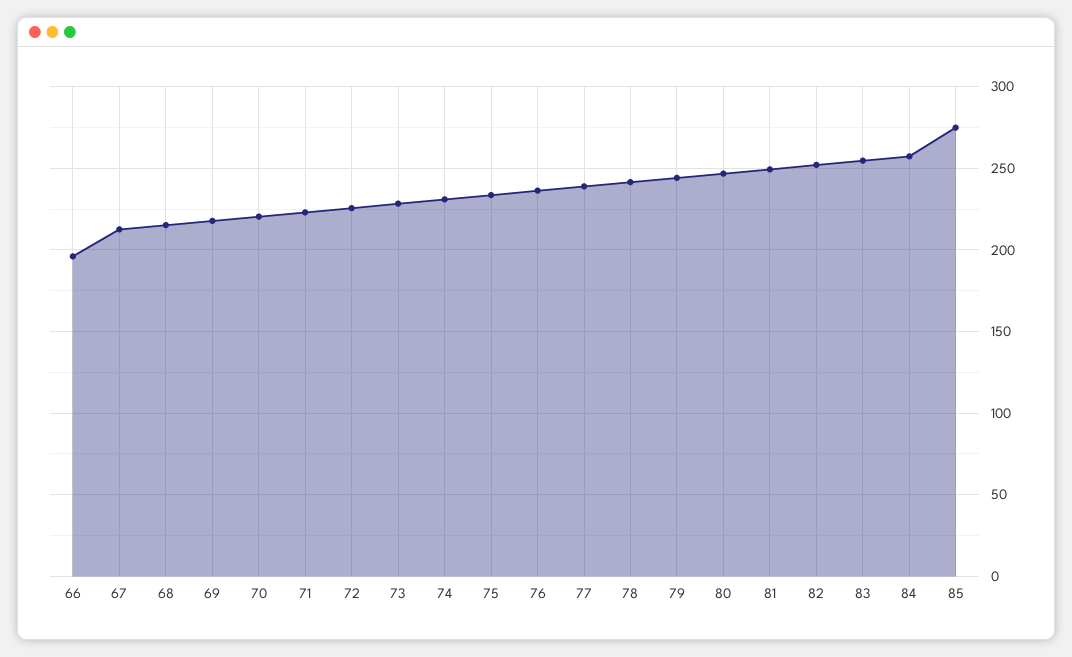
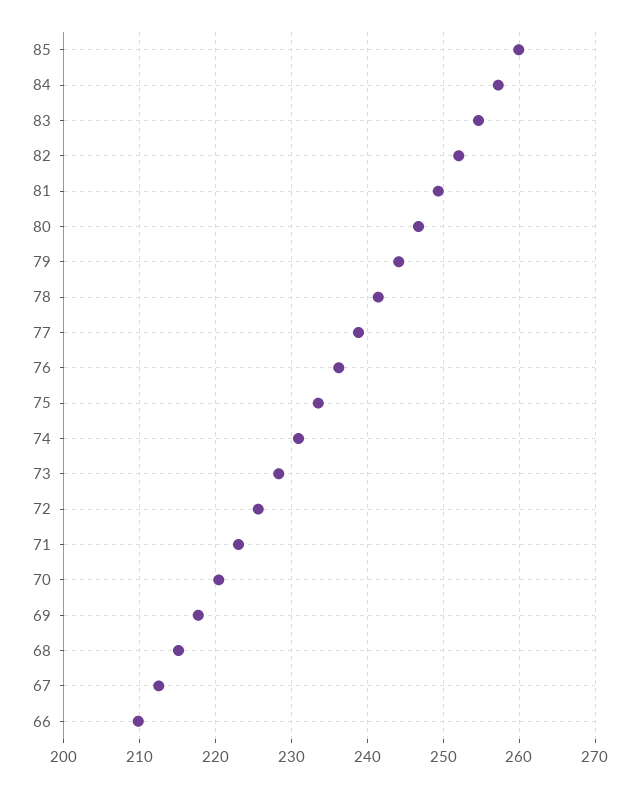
  {
-   "66": 195,
+   "66": 210,
    "67": 213,
    "68": 215,
    "69": 218,
    "70": 220,
    "71": 223,
    "72": 226,
    "73": 228,
    "74": 231,
    "75": 234,
    "76": 236,
    "77": 239,
    "78": 241,
    "79": 244,
    "80": 247,
    "81": 249,
    "82": 252,
    "83": 255,
    "84": 257,
-   "85": 275
+   "85": 260
  }

